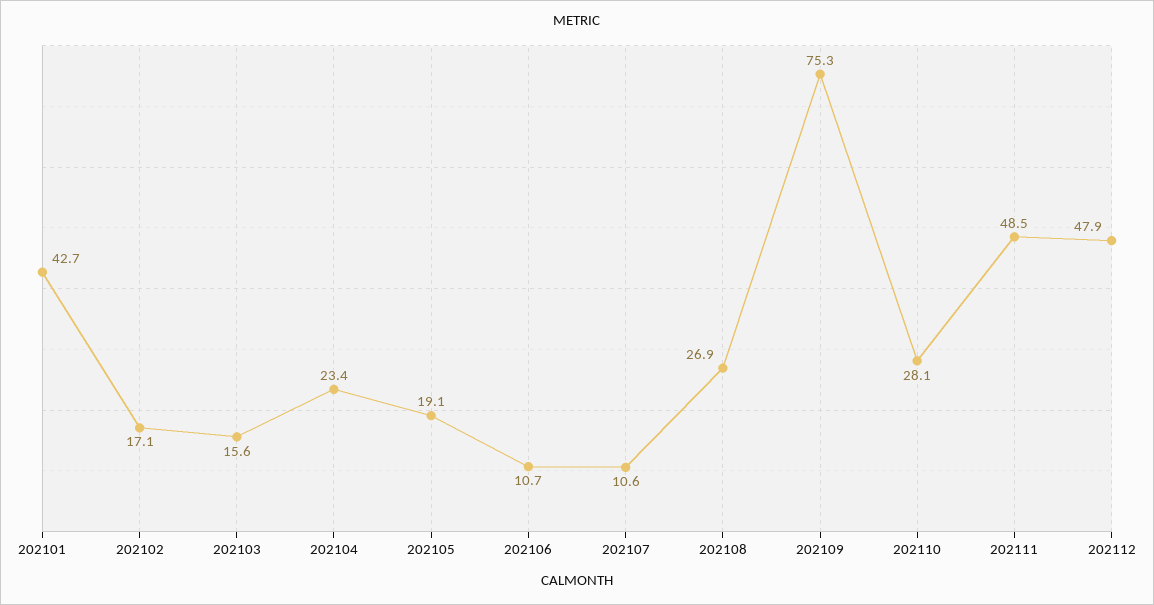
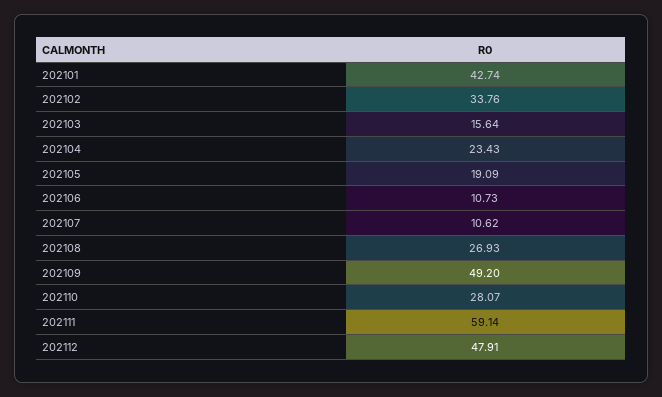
  {
    "202101": 42.74,
-   "202102": 17.1,
+   "202102": 33.76,
    "202103": 15.64,
    "202104": 23.43,
    "202105": 19.09,
    "202106": 10.73,
    "202107": 10.62,
    "202108": 26.93,
-   "202109": 75.3,
+   "202109": 49.2,
    "202110": 28.07,
-   "202111": 48.5,
+   "202111": 59.14,
    "202112": 47.91
  }

